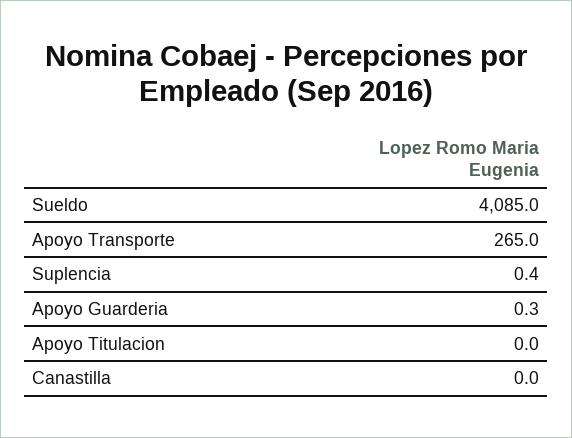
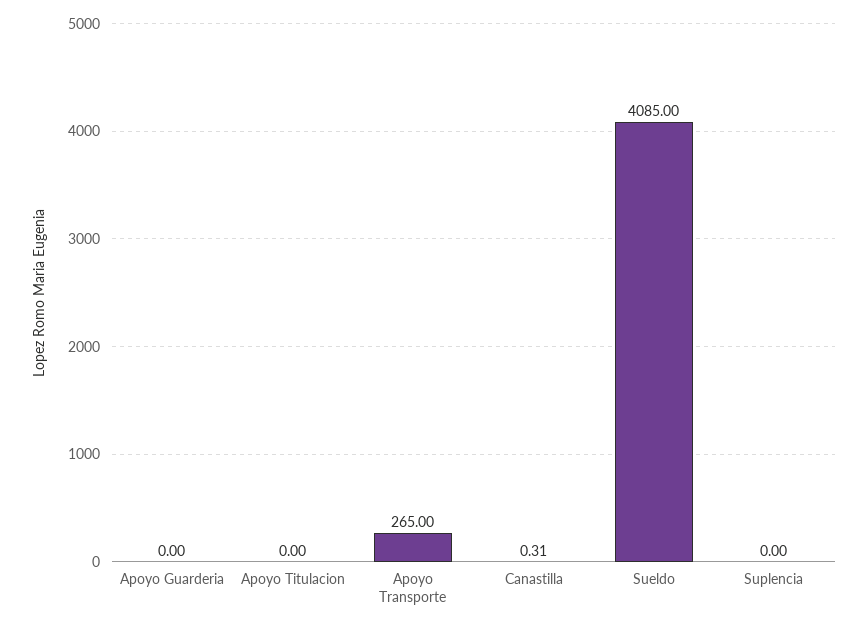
  {
    "Sueldo": 4085,
    "Apoyo Transporte": 265,
-   "Suplencia": 0.4,
+   "Suplencia": 0,
-   "Apoyo Guarderia": 0.3,
+   "Apoyo Guarderia": 0,
    "Apoyo Titulacion": 0,
-   "Canastilla": 0
+   "Canastilla": 0.31
  }

